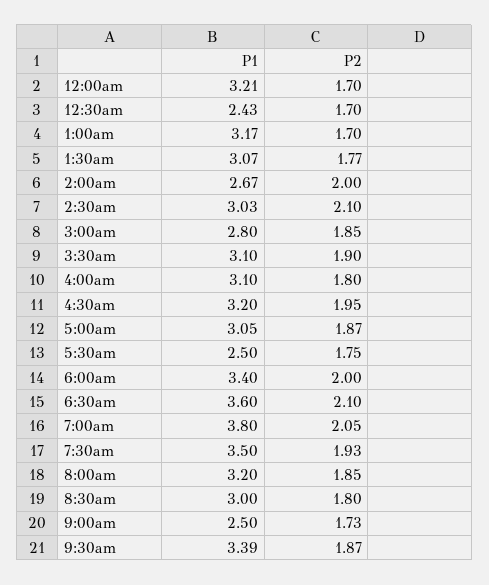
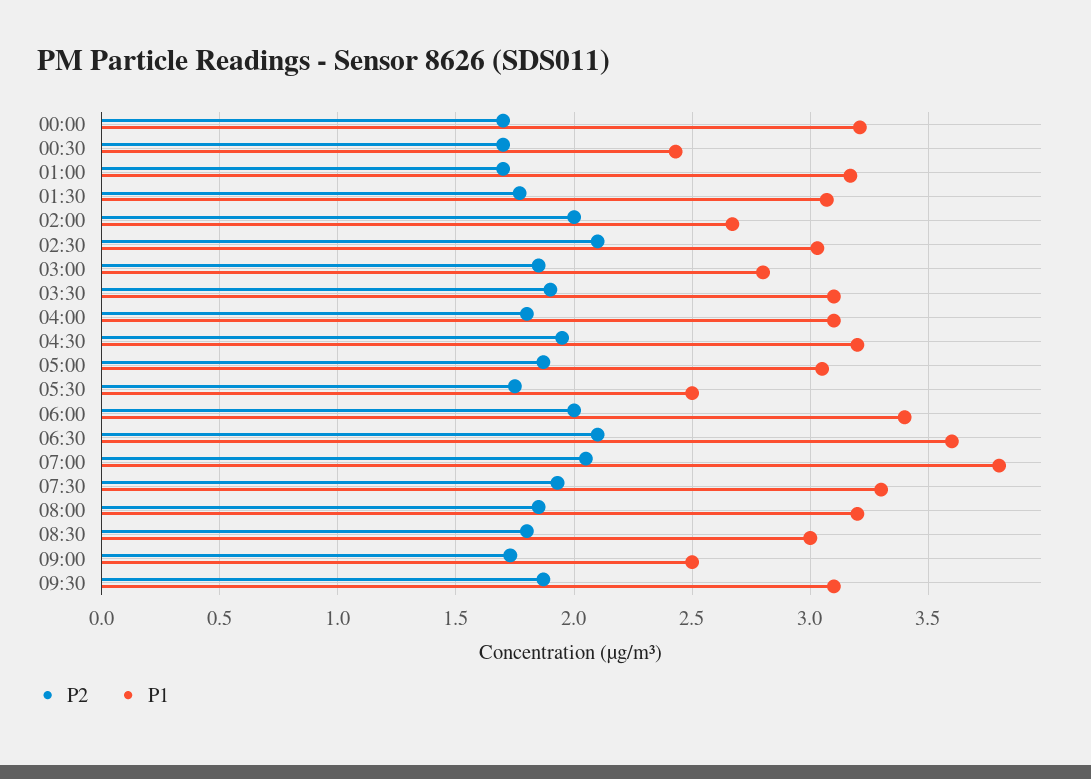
  {
    "P1": {
      "12:00am": 3.21,
      "12:30am": 2.43,
      "1:00am": 3.17,
      "1:30am": 3.07,
      "2:00am": 2.67,
      "2:30am": 3.03,
      "3:00am": 2.8,
      "3:30am": 3.1,
      "4:00am": 3.1,
      "4:30am": 3.2,
      "5:00am": 3.05,
      "5:30am": 2.5,
      "6:00am": 3.4,
      "6:30am": 3.6,
      "7:00am": 3.8,
-     "7:30am": 3.5,
+     "7:30am": 3.3,
      "8:00am": 3.2,
      "8:30am": 3,
      "9:00am": 2.5,
-     "9:30am": 3.39
+     "9:30am": 3.1
    },
    "P2": {
      "12:00am": 1.7,
      "12:30am": 1.7,
      "1:00am": 1.7,
      "1:30am": 1.77,
      "2:00am": 2,
      "2:30am": 2.1,
      "3:00am": 1.85,
      "3:30am": 1.9,
      "4:00am": 1.8,
      "4:30am": 1.95,
      "5:00am": 1.87,
      "5:30am": 1.75,
      "6:00am": 2,
      "6:30am": 2.1,
      "7:00am": 2.05,
      "7:30am": 1.93,
      "8:00am": 1.85,
      "8:30am": 1.8,
      "9:00am": 1.73,
      "9:30am": 1.87
    }
  }

